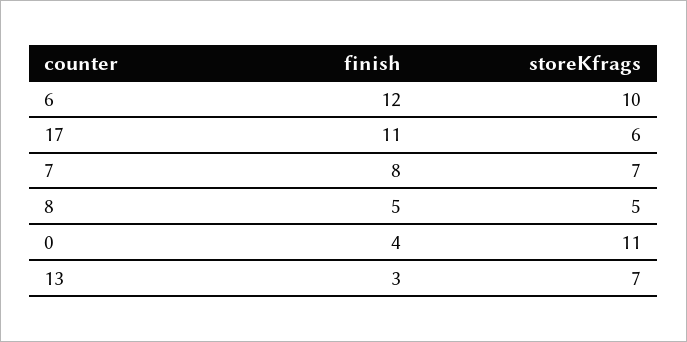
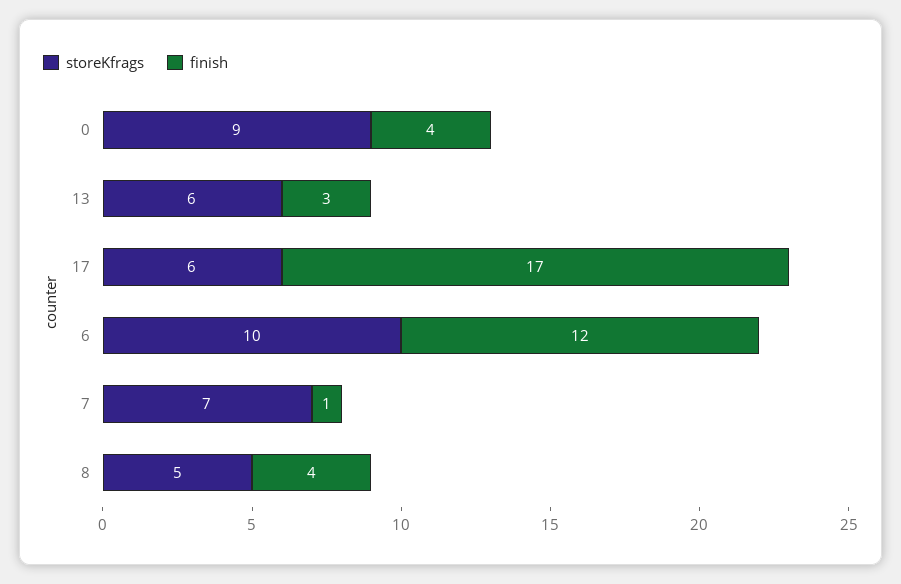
  {
    "finish": {
      "6": 12,
-     "17": 11,
+     "17": 17,
-     "7": 8,
+     "7": 1,
-     "8": 5,
+     "8": 4,
      "0": 4,
      "13": 3
    },
    "storeKfrags": {
      "6": 10,
      "17": 6,
      "7": 7,
      "8": 5,
-     "0": 11,
+     "0": 9,
-     "13": 7
+     "13": 6
    }
  }

